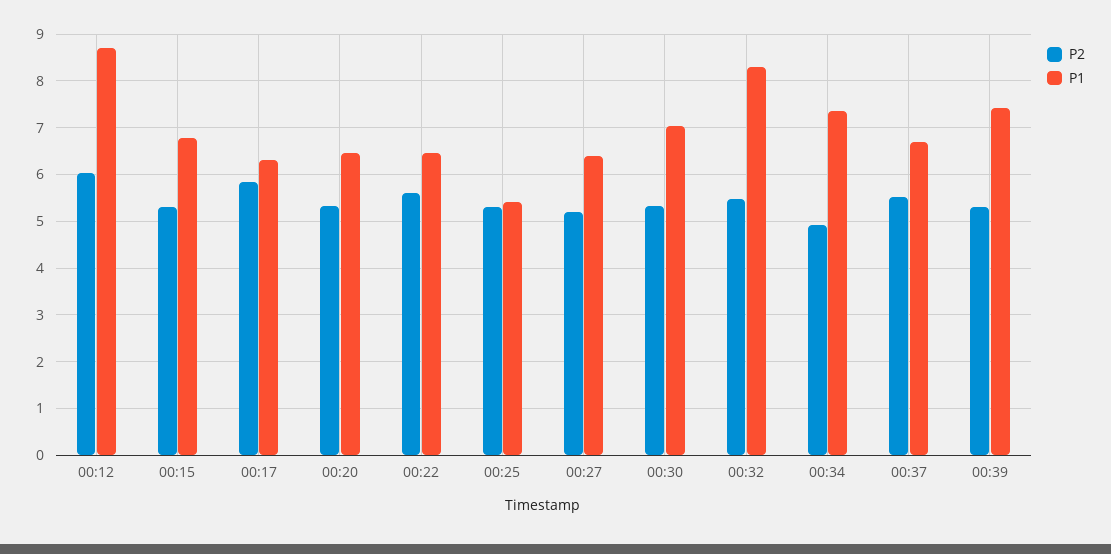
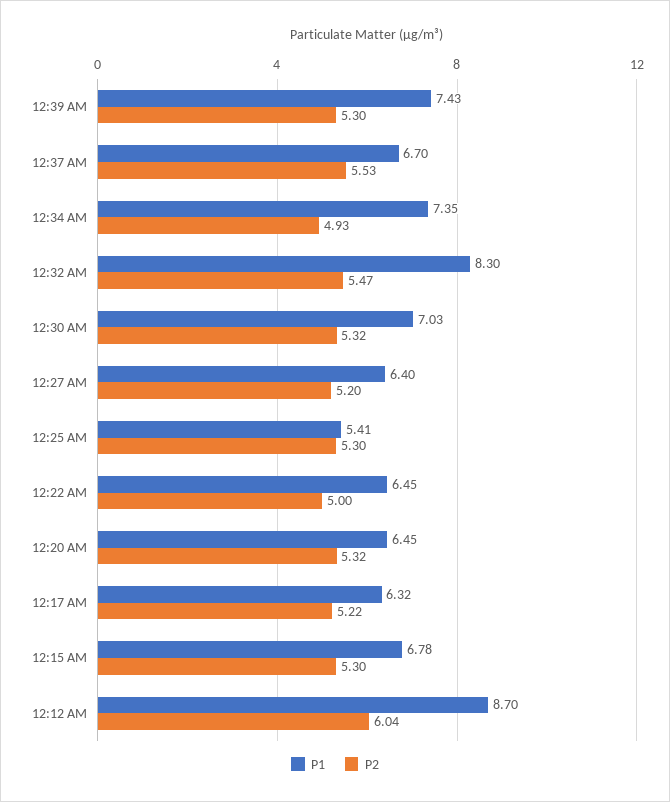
  {
    "P2": {
      "00:12": 6.04,
      "00:15": 5.3,
-     "00:17": 5.8,
+     "00:17": 5.22,
      "00:20": 5.32,
-     "00:22": 5.6,
+     "00:22": 5,
      "00:25": 5.3,
      "00:27": 5.2,
      "00:30": 5.32,
      "00:32": 5.47,
      "00:34": 4.93,
      "00:37": 5.53,
      "00:39": 5.3
    },
    "P1": {
      "00:12": 8.7,
      "00:15": 6.78,
      "00:17": 6.32,
      "00:20": 6.45,
      "00:22": 6.45,
      "00:25": 5.41,
      "00:27": 6.4,
      "00:30": 7.03,
      "00:32": 8.3,
      "00:34": 7.35,
      "00:37": 6.7,
      "00:39": 7.43
    }
  }

